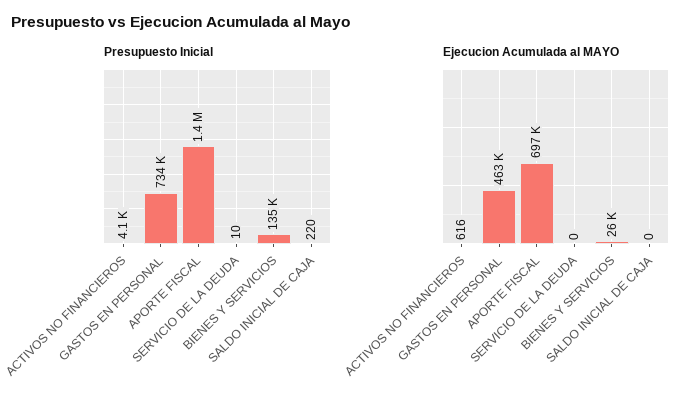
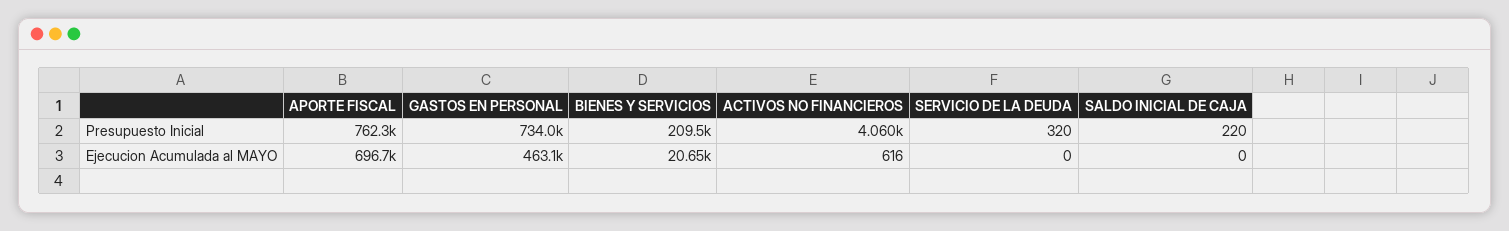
  {
    "Presupuesto Inicial": {
      "ACTIVOS NO FINANCIEROS": 4060,
      "GASTOS EN PERSONAL": 734000,
-     "APORTE FISCAL": 1400000,
+     "APORTE FISCAL": 762300,
-     "SERVICIO DE LA DEUDA": 10,
+     "SERVICIO DE LA DEUDA": 320,
-     "BIENES Y SERVICIOS": 135000,
+     "BIENES Y SERVICIOS": 209500,
      "SALDO INICIAL DE CAJA": 220
    },
    "Ejecucion Acumulada al MAYO": {
      "ACTIVOS NO FINANCIEROS": 616,
      "GASTOS EN PERSONAL": 463100,
      "APORTE FISCAL": 696700,
      "SERVICIO DE LA DEUDA": 0,
-     "BIENES Y SERVICIOS": 26000,
+     "BIENES Y SERVICIOS": 20650,
      "SALDO INICIAL DE CAJA": 0
    }
  }

